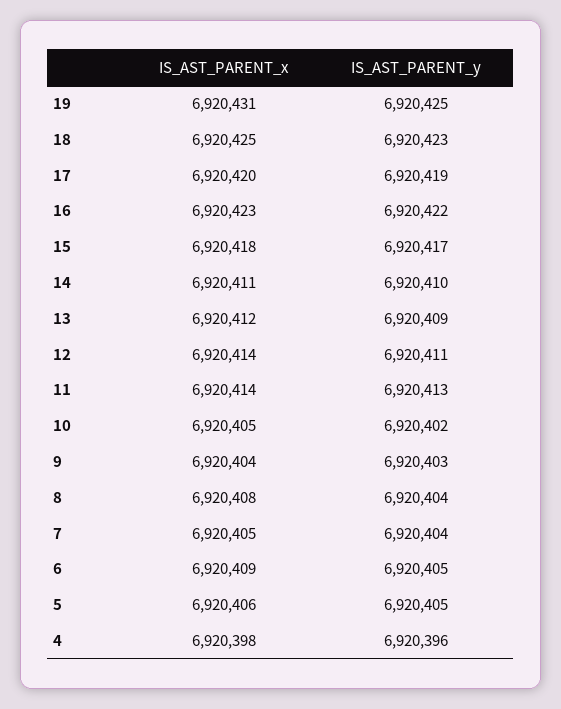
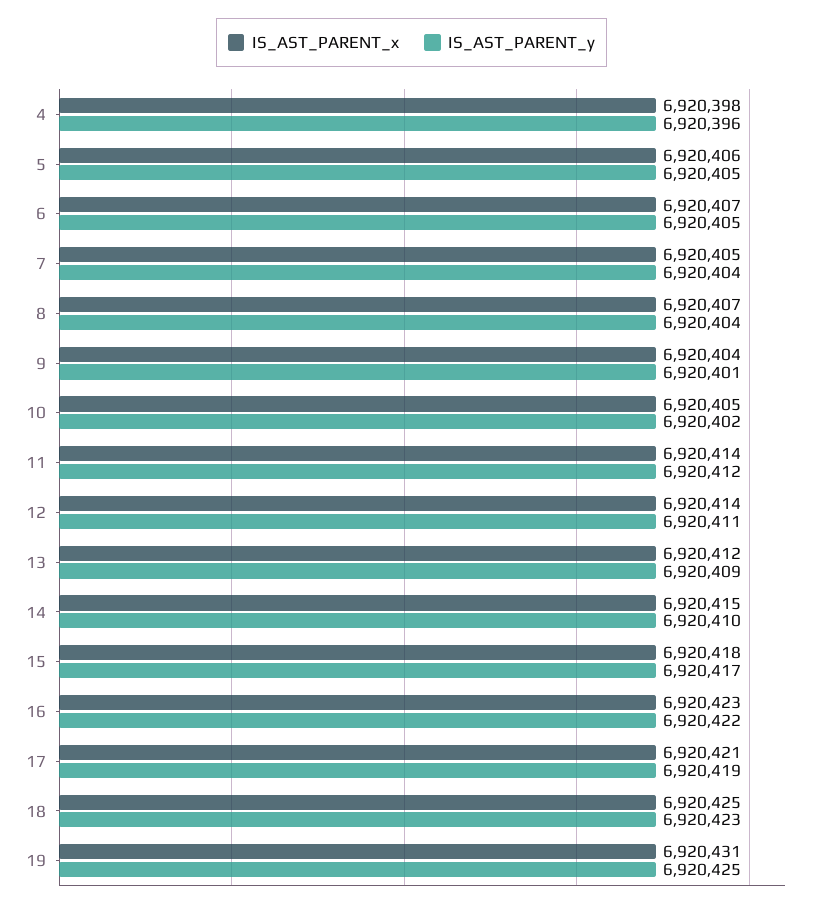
  {
    "IS_AST_PARENT_x": {
      "19": 6920431,
      "18": 6920425,
-     "17": 6920420,
+     "17": 6920421,
      "16": 6920423,
      "15": 6920418,
-     "14": 6920411,
+     "14": 6920415,
      "13": 6920412,
      "12": 6920414,
      "11": 6920414,
      "10": 6920405,
      "9": 6920404,
-     "8": 6920408,
+     "8": 6920407,
      "7": 6920405,
-     "6": 6920409,
+     "6": 6920407,
      "5": 6920406,
      "4": 6920398
    },
    "IS_AST_PARENT_y": {
      "19": 6920425,
      "18": 6920423,
      "17": 6920419,
      "16": 6920422,
      "15": 6920417,
      "14": 6920410,
      "13": 6920409,
      "12": 6920411,
-     "11": 6920413,
+     "11": 6920412,
      "10": 6920402,
-     "9": 6920403,
+     "9": 6920401,
      "8": 6920404,
      "7": 6920404,
      "6": 6920405,
      "5": 6920405,
      "4": 6920396
    }
  }

